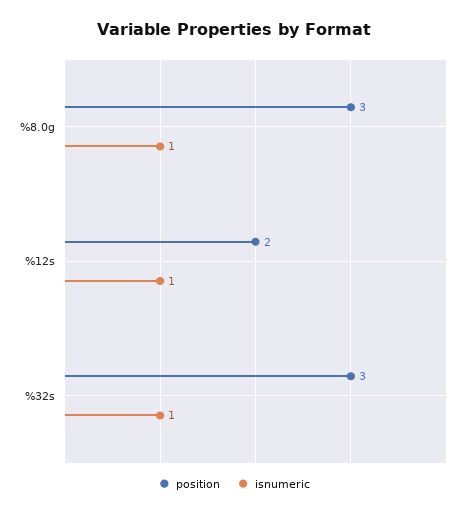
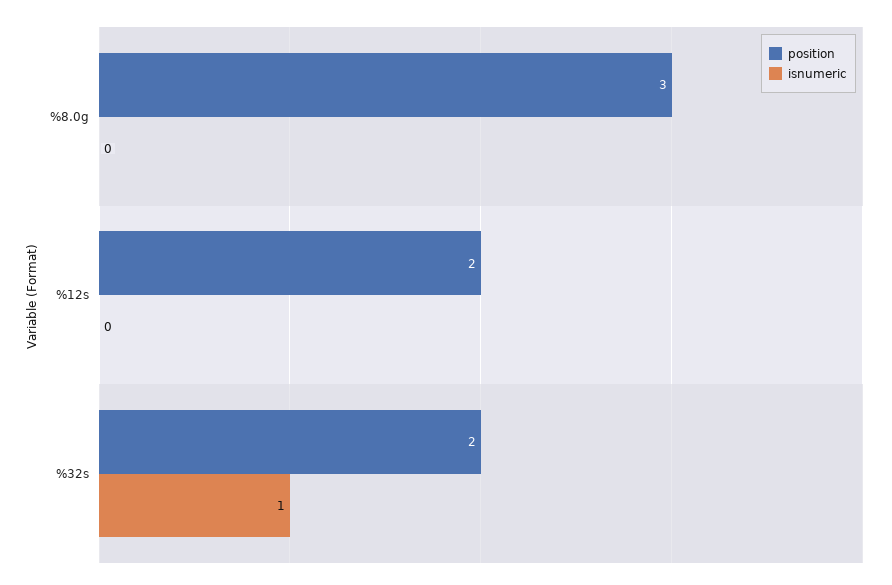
  {
    "position": {
      "%8.0g": 3,
      "%12s": 2,
-     "%32s": 3
+     "%32s": 2
    },
    "isnumeric": {
-     "%8.0g": 1,
+     "%8.0g": 0,
-     "%12s": 1,
+     "%12s": 0,
      "%32s": 1
    }
  }

